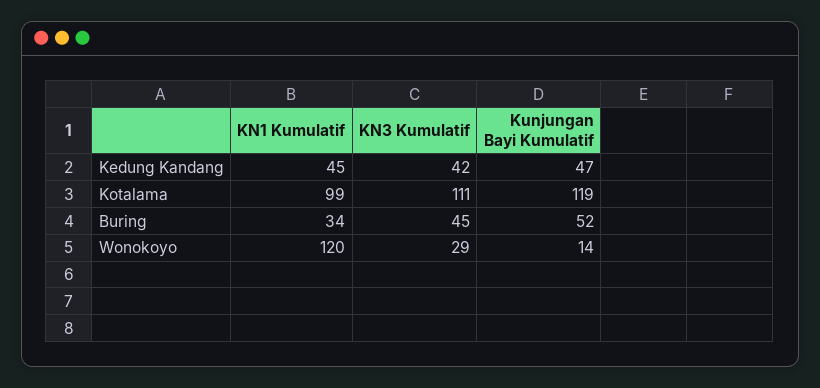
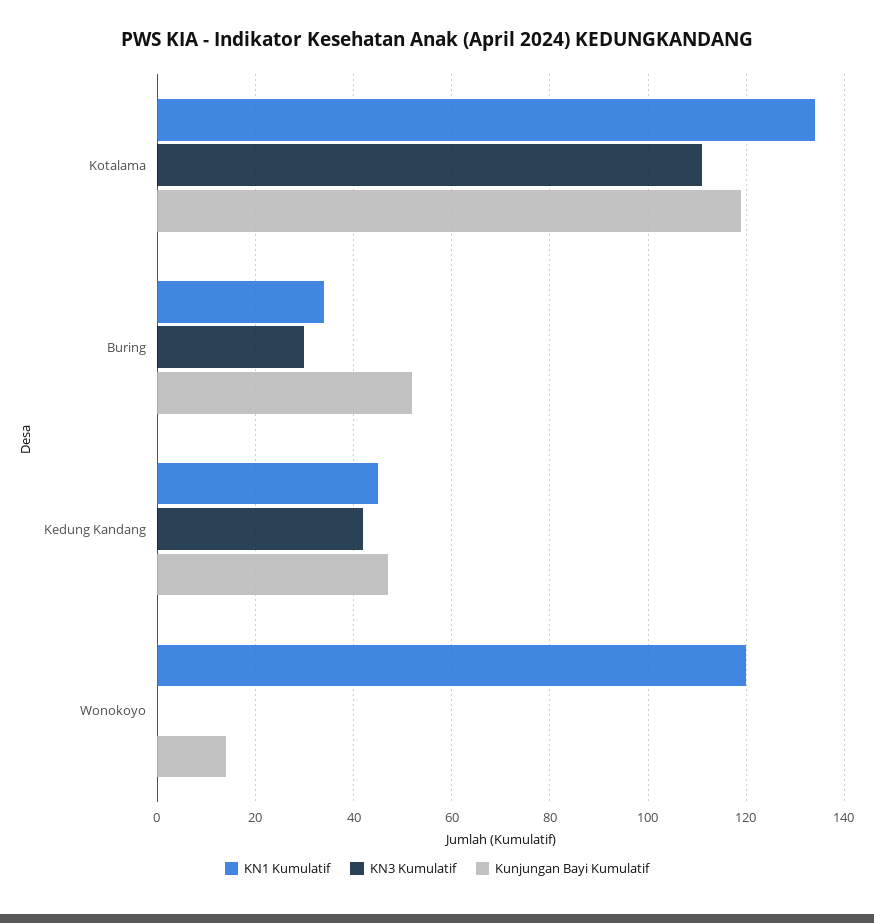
  {
    "KN1 Kumulatif": {
      "Kedung Kandang": 45,
-     "Kotalama": 99,
+     "Kotalama": 135,
      "Buring": 34,
      "Wonokoyo": 120
    },
    "KN3 Kumulatif": {
      "Kedung Kandang": 42,
      "Kotalama": 111,
-     "Buring": 45,
+     "Buring": 30,
-     "Wonokoyo": 29
+     "Wonokoyo": 0
    },
    "Kunjungan Bayi Kumulatif": {
      "Kedung Kandang": 47,
      "Kotalama": 119,
      "Buring": 52,
      "Wonokoyo": 14
    }
  }

